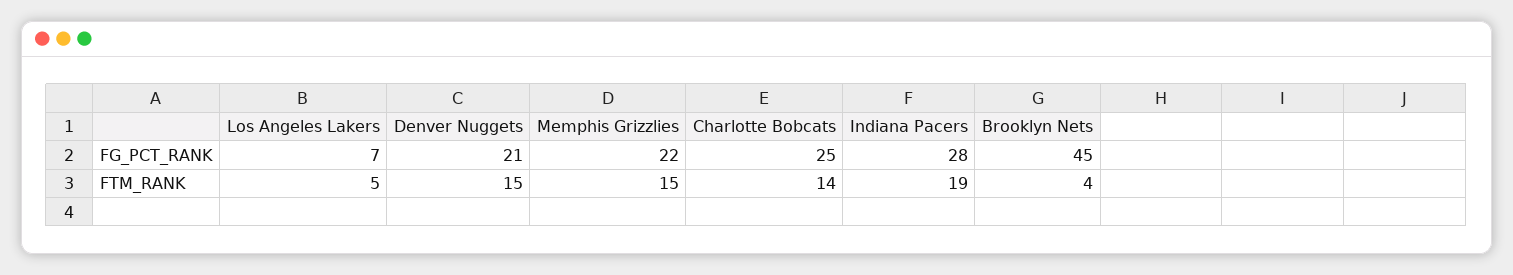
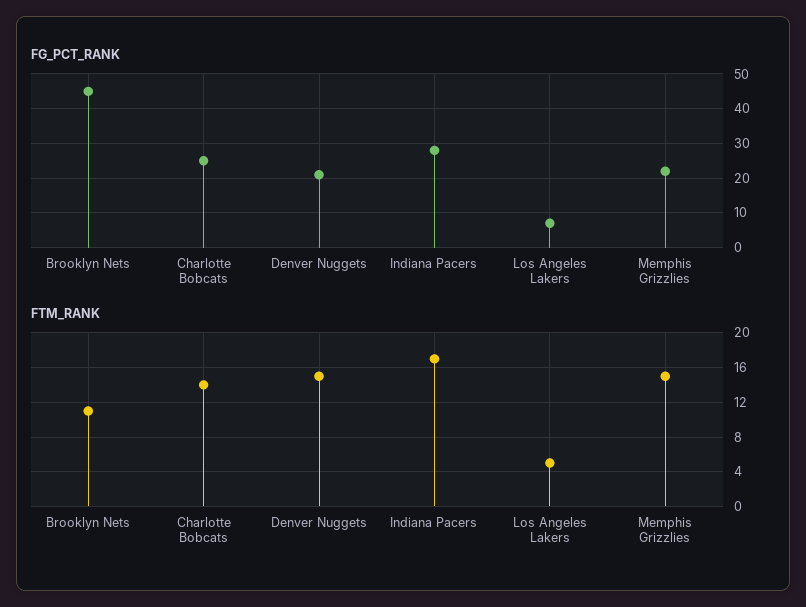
  {
    "FG_PCT_RANK": {
      "Los Angeles Lakers": 7,
      "Denver Nuggets": 21,
      "Memphis Grizzlies": 22,
      "Charlotte Bobcats": 25,
      "Indiana Pacers": 28,
      "Brooklyn Nets": 45
    },
    "FTM_RANK": {
      "Los Angeles Lakers": 5,
      "Denver Nuggets": 15,
      "Memphis Grizzlies": 15,
      "Charlotte Bobcats": 14,
-     "Indiana Pacers": 19,
+     "Indiana Pacers": 17,
-     "Brooklyn Nets": 4
+     "Brooklyn Nets": 11
    }
  }

